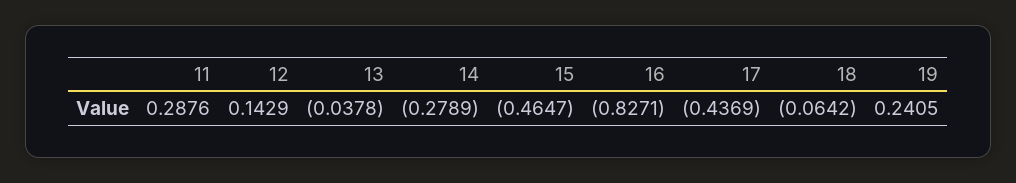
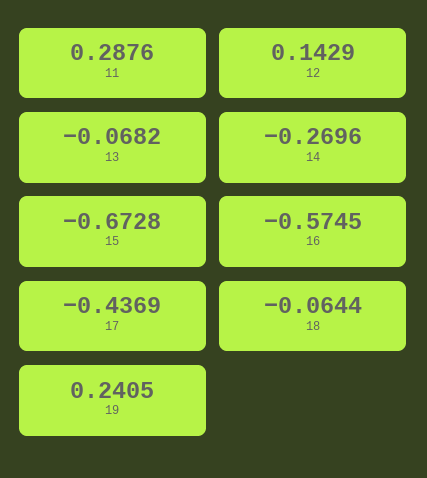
  {
    "11": 0.2876,
    "12": 0.1429,
-   "13": -0.0378,
+   "13": -0.0682,
-   "14": -0.2789,
+   "14": -0.2696,
-   "15": -0.4647,
+   "15": -0.6728,
-   "16": -0.8271,
+   "16": -0.5745,
    "17": -0.4369,
-   "18": -0.0642,
+   "18": -0.0644,
    "19": 0.2405
  }

